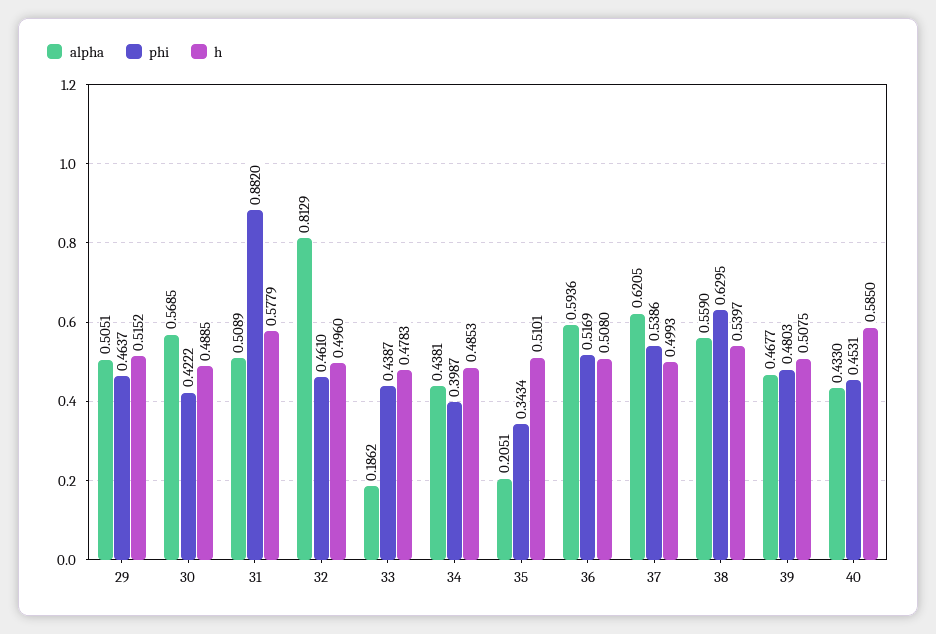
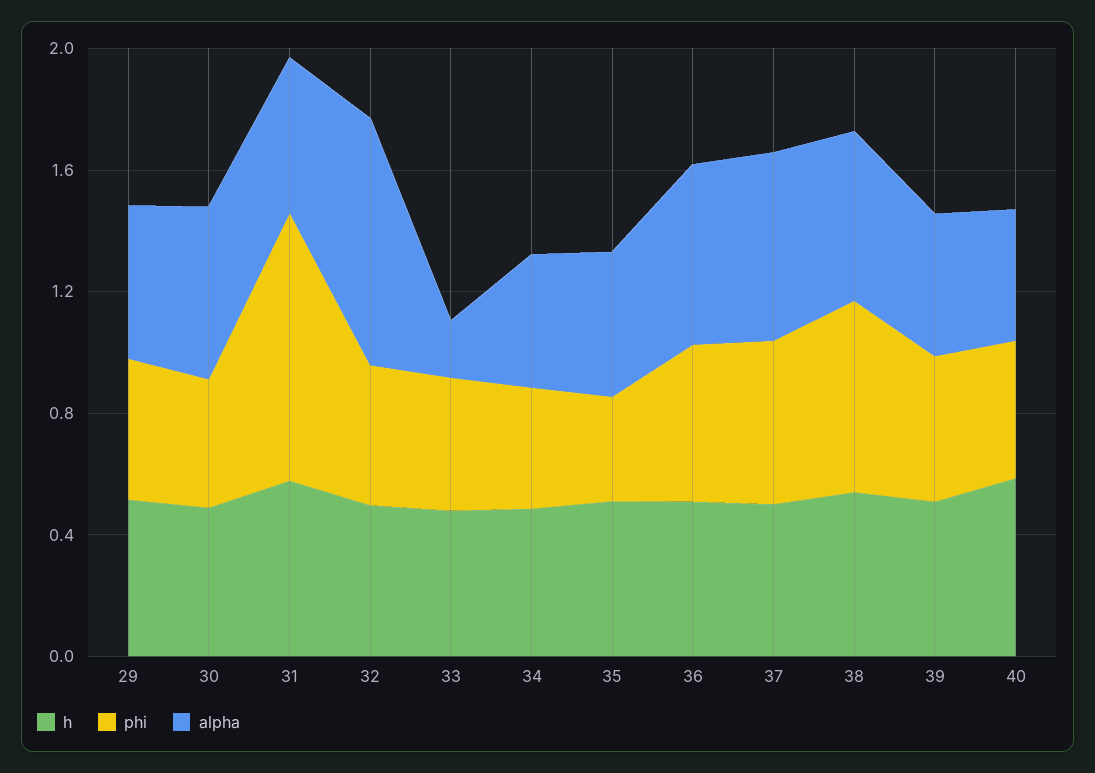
  {
    "alpha": {
      "29": 0.5051,
      "30": 0.5685,
      "31": 0.5089,
      "32": 0.8129,
      "33": 0.1862,
      "34": 0.4381,
-     "35": 0.2051,
+     "35": 0.5,
      "36": 0.5936,
      "37": 0.6205,
      "38": 0.559,
      "39": 0.4677,
      "40": 0.433
    },
    "phi": {
      "29": 0.4637,
      "30": 0.4222,
      "31": 0.882,
      "32": 0.461,
      "33": 0.4387,
      "34": 0.3987,
      "35": 0.3434,
      "36": 0.5169,
      "37": 0.5386,
      "38": 0.6295,
      "39": 0.4803,
      "40": 0.4531
    },
    "h": {
      "29": 0.5152,
      "30": 0.4885,
      "31": 0.5779,
      "32": 0.496,
      "33": 0.4783,
      "34": 0.4853,
      "35": 0.5101,
      "36": 0.508,
      "37": 0.4993,
      "38": 0.5397,
      "39": 0.5075,
      "40": 0.585
    }
  }

